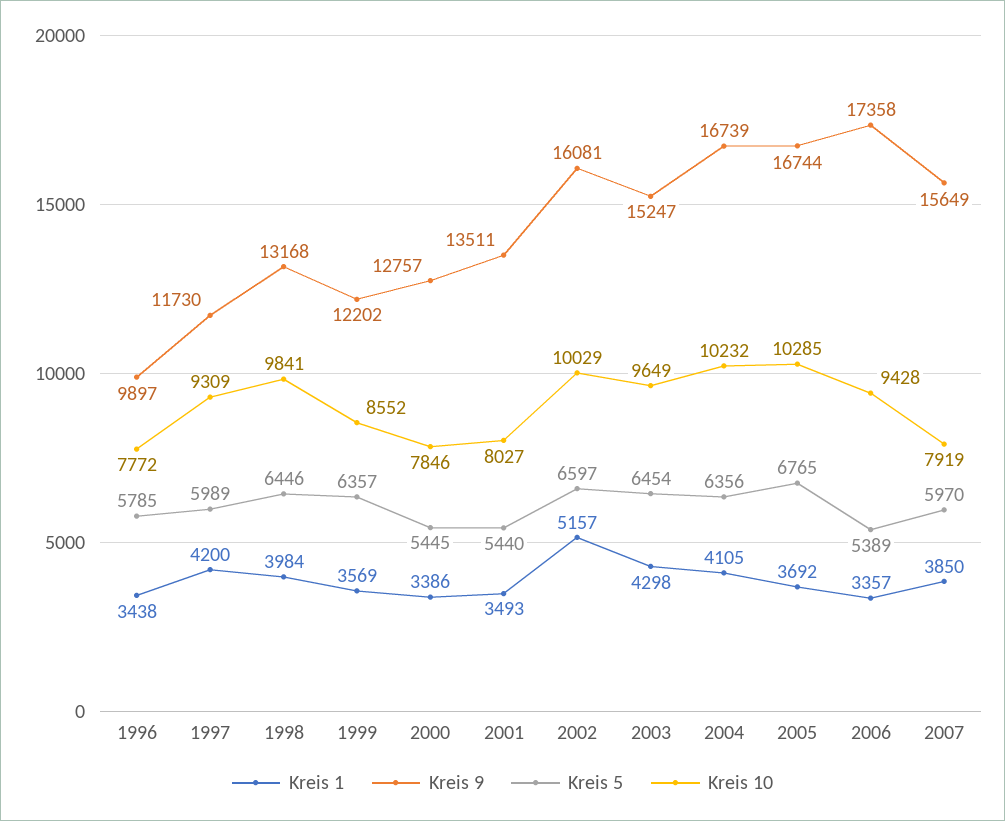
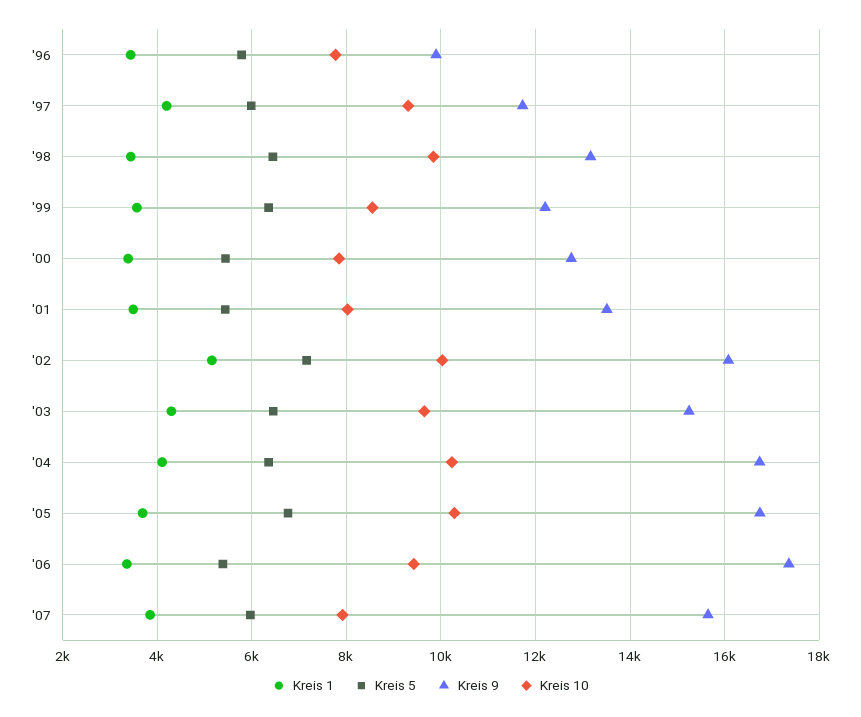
  {
    "Kreis 1": {
      "1996": 3438,
      "1997": 4200,
-     "1998": 3984,
+     "1998": 3400,
      "1999": 3569,
      "2000": 3386,
      "2001": 3493,
      "2002": 5157,
      "2003": 4298,
      "2004": 4105,
      "2005": 3692,
      "2006": 3357,
      "2007": 3850
    },
    "Kreis 9": {
      "1996": 9897,
      "1997": 11730,
      "1998": 13168,
      "1999": 12202,
      "2000": 12757,
      "2001": 13511,
      "2002": 16081,
      "2003": 15247,
      "2004": 16739,
      "2005": 16744,
      "2006": 17358,
      "2007": 15649
    },
    "Kreis 5": {
      "1996": 5785,
      "1997": 5989,
      "1998": 6446,
      "1999": 6357,
      "2000": 5445,
      "2001": 5440,
-     "2002": 6597,
+     "2002": 7200,
      "2003": 6454,
      "2004": 6356,
      "2005": 6765,
      "2006": 5389,
      "2007": 5970
    },
    "Kreis 10": {
      "1996": 7772,
      "1997": 9309,
      "1998": 9841,
      "1999": 8552,
      "2000": 7846,
      "2001": 8027,
      "2002": 10029,
      "2003": 9649,
      "2004": 10232,
      "2005": 10285,
      "2006": 9428,
      "2007": 7919
    }
  }

